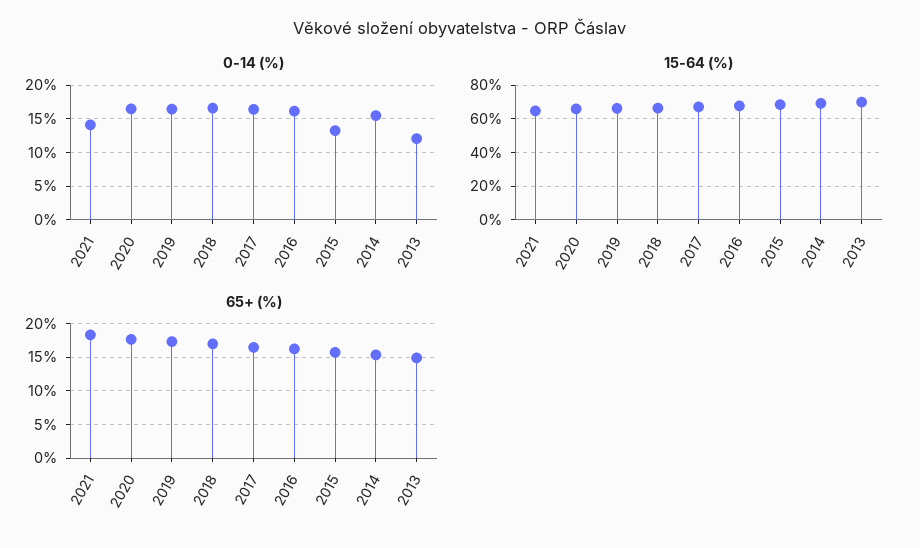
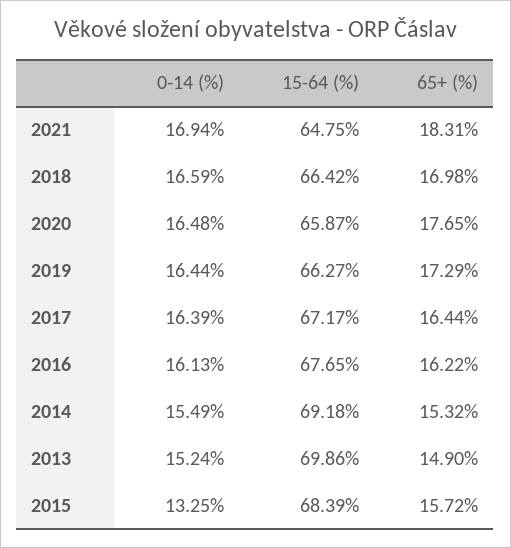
  {
    "0-14 (%)": {
-     "2021": 14,
+     "2021": 16.94,
      "2020": 16.48,
      "2019": 16.44,
      "2018": 16.59,
      "2017": 16.39,
      "2016": 16.13,
      "2015": 13.25,
      "2014": 15.49,
-     "2013": 12
+     "2013": 15.24
    },
    "15-64 (%)": {
      "2021": 64.75,
      "2020": 65.87,
      "2019": 66.27,
      "2018": 66.42,
      "2017": 67.17,
      "2016": 67.65,
      "2015": 68.39,
      "2014": 69.18,
      "2013": 69.86
    },
    "65+ (%)": {
      "2021": 18.31,
      "2020": 17.65,
      "2019": 17.29,
      "2018": 16.98,
      "2017": 16.44,
      "2016": 16.22,
      "2015": 15.72,
      "2014": 15.32,
      "2013": 14.9
    }
  }

